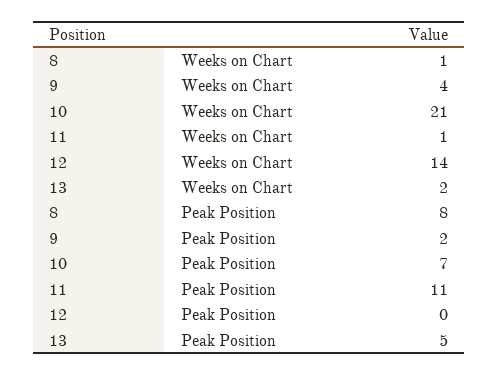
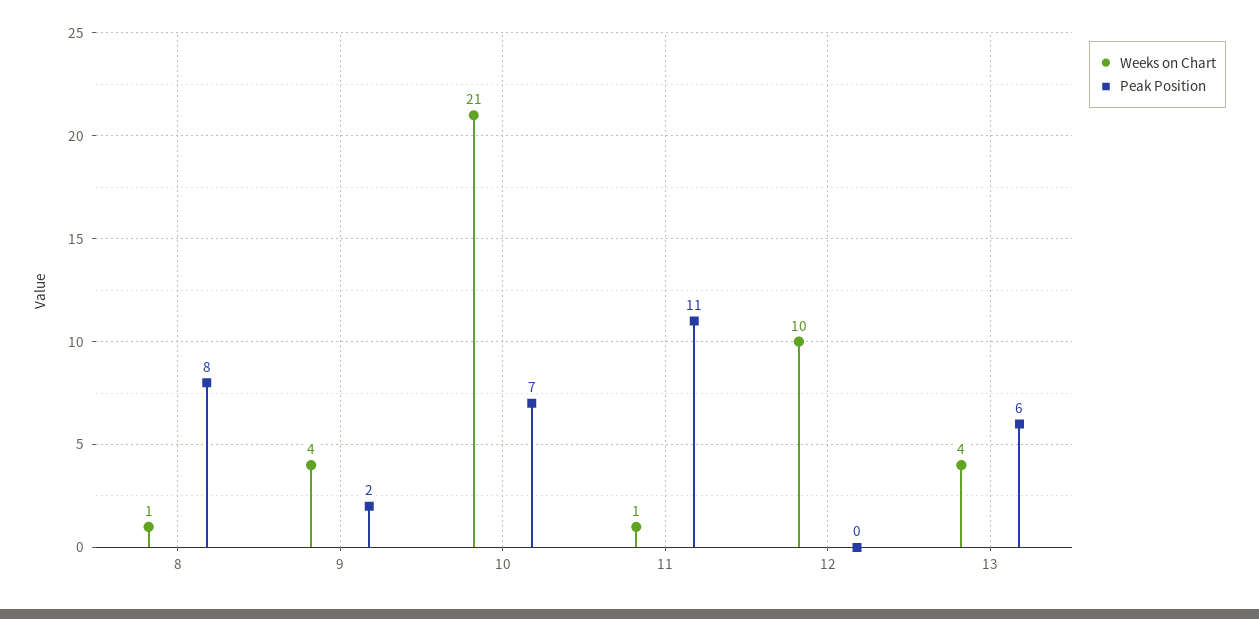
  {
    "Weeks on Chart": {
      "8": 1,
      "9": 4,
      "10": 21,
      "11": 1,
-     "12": 14,
+     "12": 10,
-     "13": 2
+     "13": 4
    },
    "Peak Position": {
      "8": 8,
      "9": 2,
      "10": 7,
      "11": 11,
      "12": 0,
-     "13": 5
+     "13": 6
    }
  }

